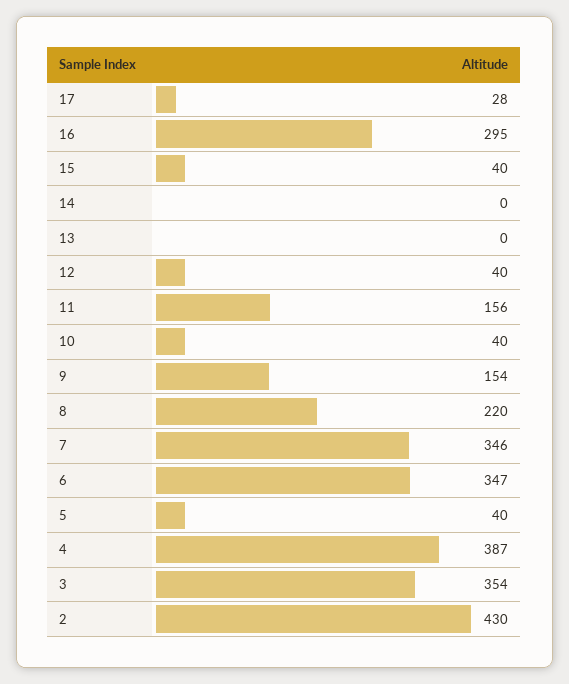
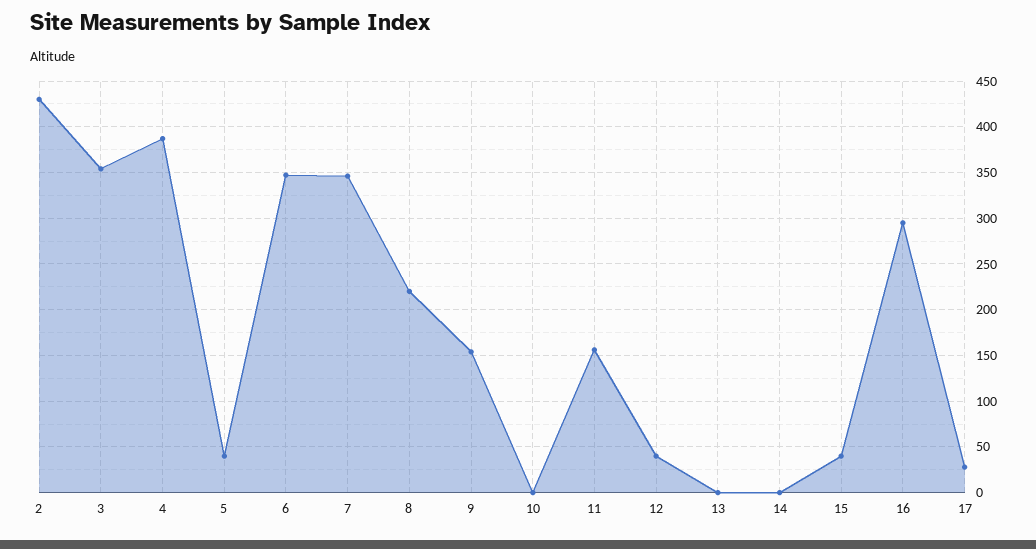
  {
    "17": 28,
    "16": 295,
    "15": 40,
    "14": 0,
    "13": 0,
    "12": 40,
    "11": 156,
-   "10": 40,
+   "10": 0,
    "9": 154,
    "8": 220,
    "7": 346,
    "6": 347,
    "5": 40,
    "4": 387,
    "3": 354,
    "2": 430
  }

